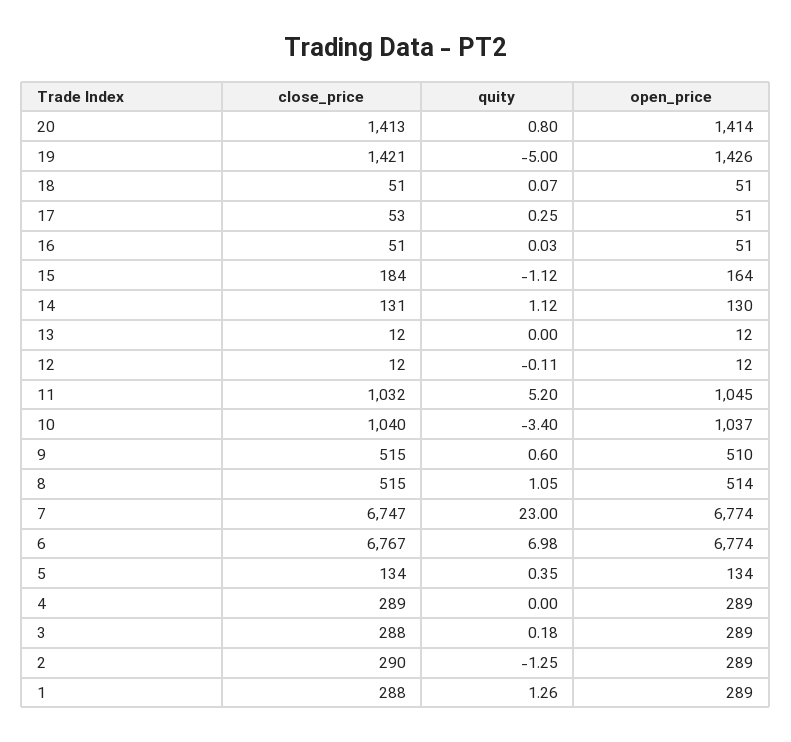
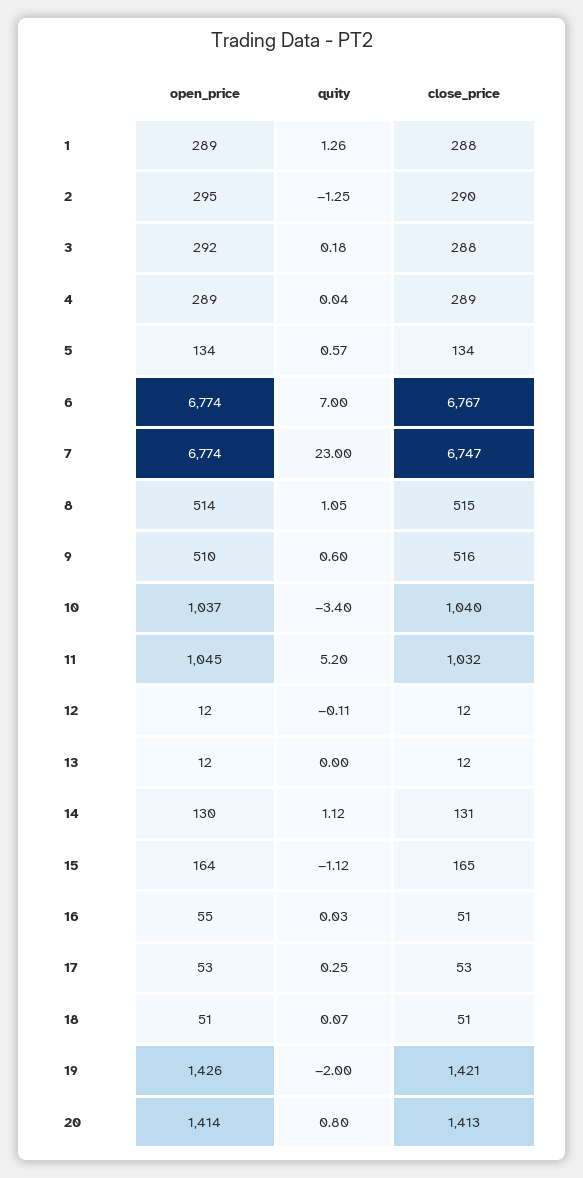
  {
    "close_price": {
      "20": 1413,
      "19": 1421,
      "18": 51,
      "17": 53,
      "16": 51,
-     "15": 184,
+     "15": 165,
      "14": 131,
      "13": 12,
      "12": 12,
      "11": 1032,
      "10": 1040,
-     "9": 515,
+     "9": 516,
      "8": 515,
      "7": 6747,
      "6": 6767,
      "5": 134,
      "4": 289,
      "3": 288,
      "2": 290,
      "1": 288
    },
    "quity": {
      "20": 0.8,
-     "19": -5,
+     "19": -2,
      "18": 0.07,
      "17": 0.25,
      "16": 0.03,
      "15": -1.12,
      "14": 1.12,
      "13": 0,
      "12": -0.11,
      "11": 5.2,
      "10": -3.4,
      "9": 0.6,
      "8": 1.05,
      "7": 23,
-     "6": 6.98,
+     "6": 7,
-     "5": 0.35,
+     "5": 0.57,
-     "4": 0,
+     "4": 0.04,
      "3": 0.18,
      "2": -1.25,
      "1": 1.26
    },
    "open_price": {
      "20": 1414,
      "19": 1426,
      "18": 51,
-     "17": 51,
+     "17": 53,
-     "16": 51,
+     "16": 55,
      "15": 164,
      "14": 130,
      "13": 12,
      "12": 12,
      "11": 1045,
      "10": 1037,
      "9": 510,
      "8": 514,
      "7": 6774,
      "6": 6774,
      "5": 134,
      "4": 289,
-     "3": 289,
+     "3": 292,
-     "2": 289,
+     "2": 295,
      "1": 289
    }
  }

